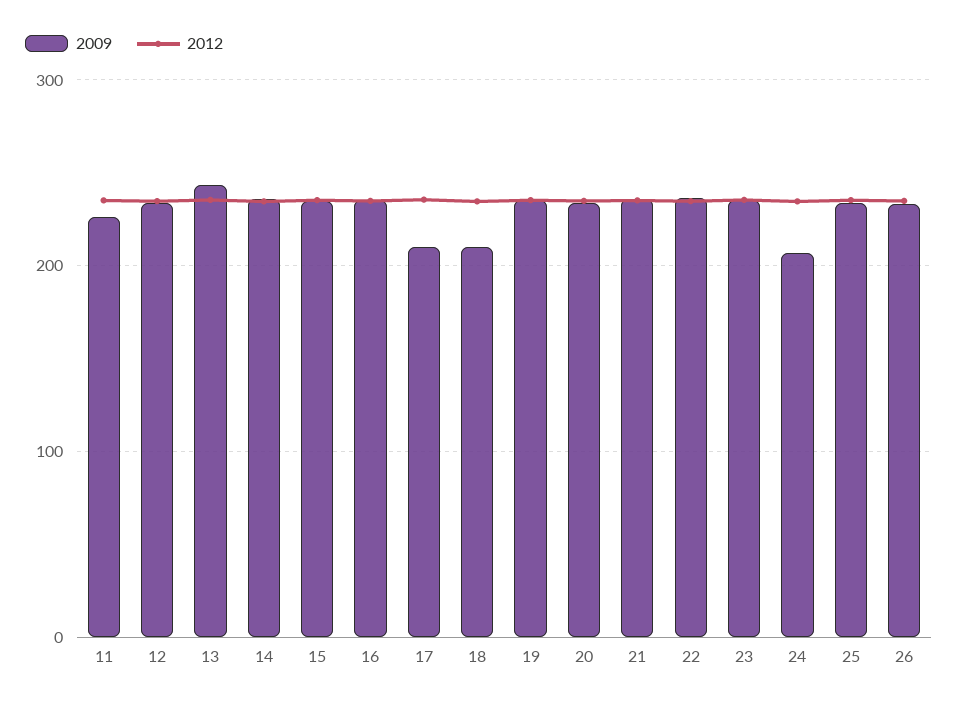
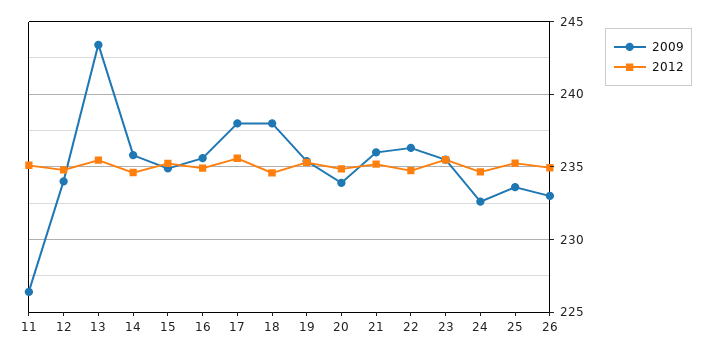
  {
    "2009": {
      "11": 226.5,
      "12": 234,
      "13": 243.5,
      "14": 236,
      "15": 235,
      "16": 235.5,
-     "17": 210,
+     "17": 238,
-     "18": 210,
+     "18": 238,
      "19": 235.5,
      "20": 234,
      "21": 236,
      "22": 236.5,
      "23": 235.5,
-     "24": 210,
+     "24": 232.5,
      "25": 233.5,
      "26": 233
    },
    "2012": {
      "11": 235,
      "12": 235,
      "13": 235.5,
      "14": 234.5,
      "15": 235,
      "16": 235,
      "17": 235.5,
      "18": 234.5,
      "19": 235.5,
      "20": 235,
      "21": 235,
      "22": 234.5,
      "23": 235.5,
      "24": 234.5,
      "25": 235.5,
      "26": 235
    }
  }

